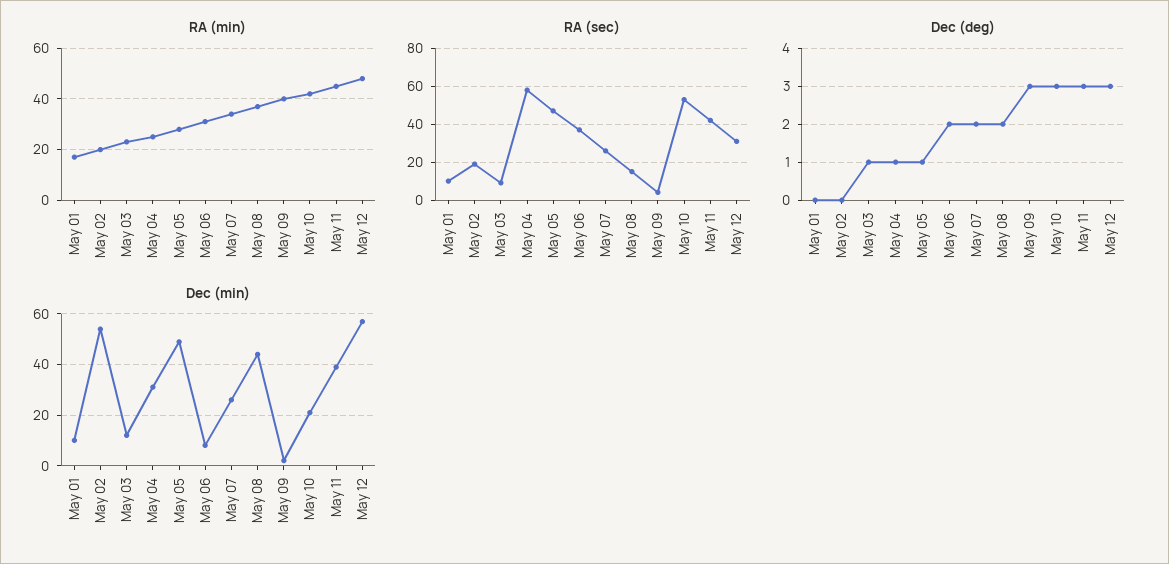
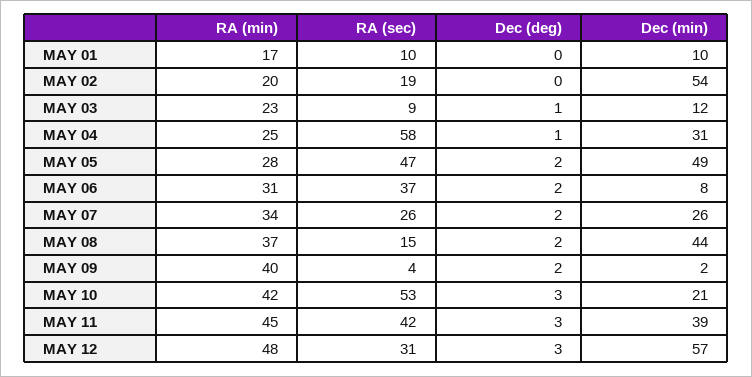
  {
    "RA (min)": {
      "May 01": 17,
      "May 02": 20,
      "May 03": 23,
      "May 04": 25,
      "May 05": 28,
      "May 06": 31,
      "May 07": 34,
      "May 08": 37,
      "May 09": 40,
      "May 10": 42,
      "May 11": 45,
      "May 12": 48
    },
    "RA (sec)": {
      "May 01": 10,
      "May 02": 19,
      "May 03": 9,
      "May 04": 58,
      "May 05": 47,
      "May 06": 37,
      "May 07": 26,
      "May 08": 15,
      "May 09": 4,
      "May 10": 53,
      "May 11": 42,
      "May 12": 31
    },
    "Dec (deg)": {
      "May 01": 0,
      "May 02": 0,
      "May 03": 1,
      "May 04": 1,
-     "May 05": 1,
+     "May 05": 2,
      "May 06": 2,
      "May 07": 2,
      "May 08": 2,
-     "May 09": 3,
+     "May 09": 2,
      "May 10": 3,
      "May 11": 3,
      "May 12": 3
    },
    "Dec (min)": {
      "May 01": 10,
      "May 02": 54,
      "May 03": 12,
      "May 04": 31,
      "May 05": 49,
      "May 06": 8,
      "May 07": 26,
      "May 08": 44,
      "May 09": 2,
      "May 10": 21,
      "May 11": 39,
      "May 12": 57
    }
  }

